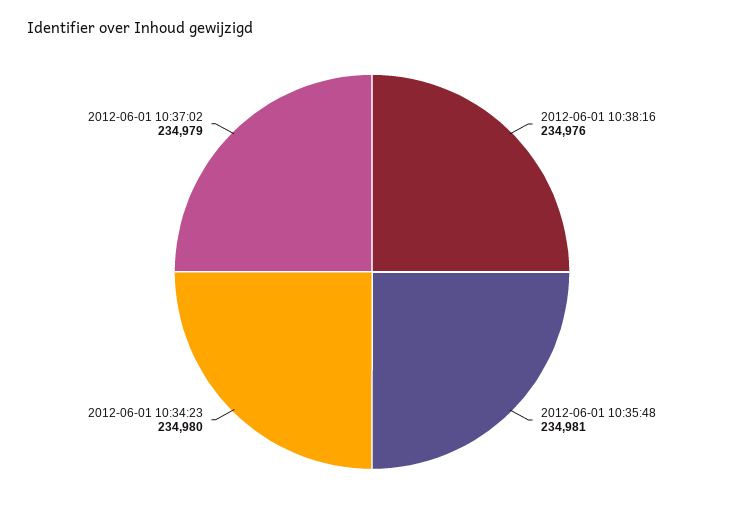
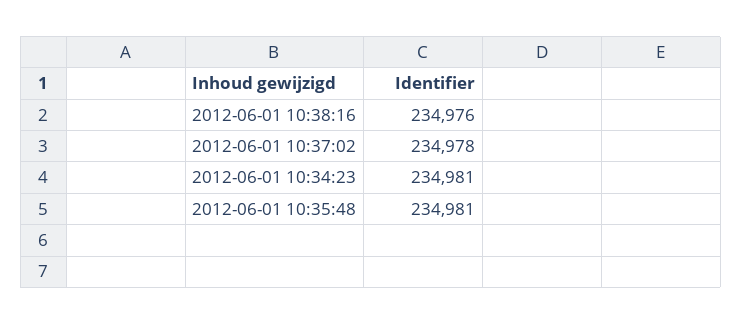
  {
    "2012-06-01 10:38:16": 234976,
    "2012-06-01 10:35:48": 234981,
-   "2012-06-01 10:34:23": 234980,
+   "2012-06-01 10:34:23": 234981,
-   "2012-06-01 10:37:02": 234979
+   "2012-06-01 10:37:02": 234978
  }

